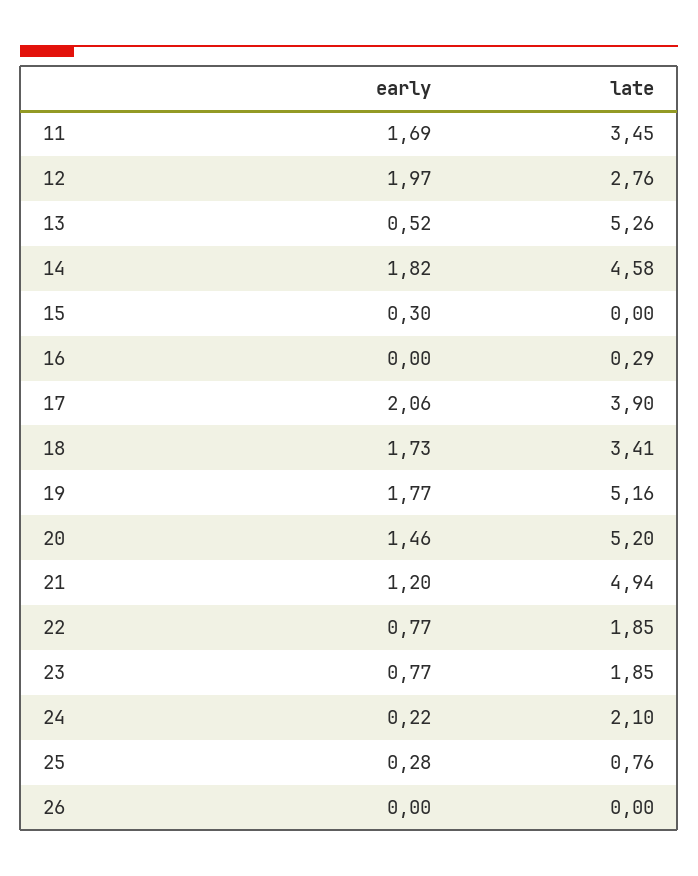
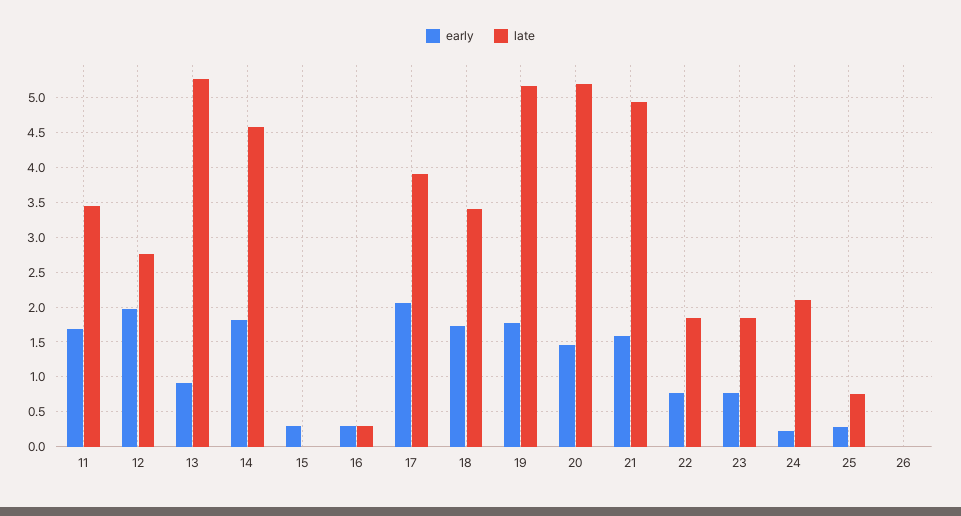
  {
    "early": {
      "11": 1.69,
      "12": 1.97,
-     "13": 0.52,
+     "13": 0.9,
      "14": 1.82,
      "15": 0.3,
-     "16": 0,
+     "16": 0.3,
      "17": 2.06,
      "18": 1.73,
      "19": 1.77,
      "20": 1.46,
-     "21": 1.2,
+     "21": 1.6,
      "22": 0.77,
      "23": 0.77,
      "24": 0.22,
      "25": 0.28,
      "26": 0
    },
    "late": {
      "11": 3.45,
      "12": 2.76,
      "13": 5.26,
      "14": 4.58,
      "15": 0,
      "16": 0.29,
      "17": 3.9,
      "18": 3.41,
      "19": 5.16,
      "20": 5.2,
      "21": 4.94,
      "22": 1.85,
      "23": 1.85,
      "24": 2.1,
      "25": 0.76,
      "26": 0
    }
  }

